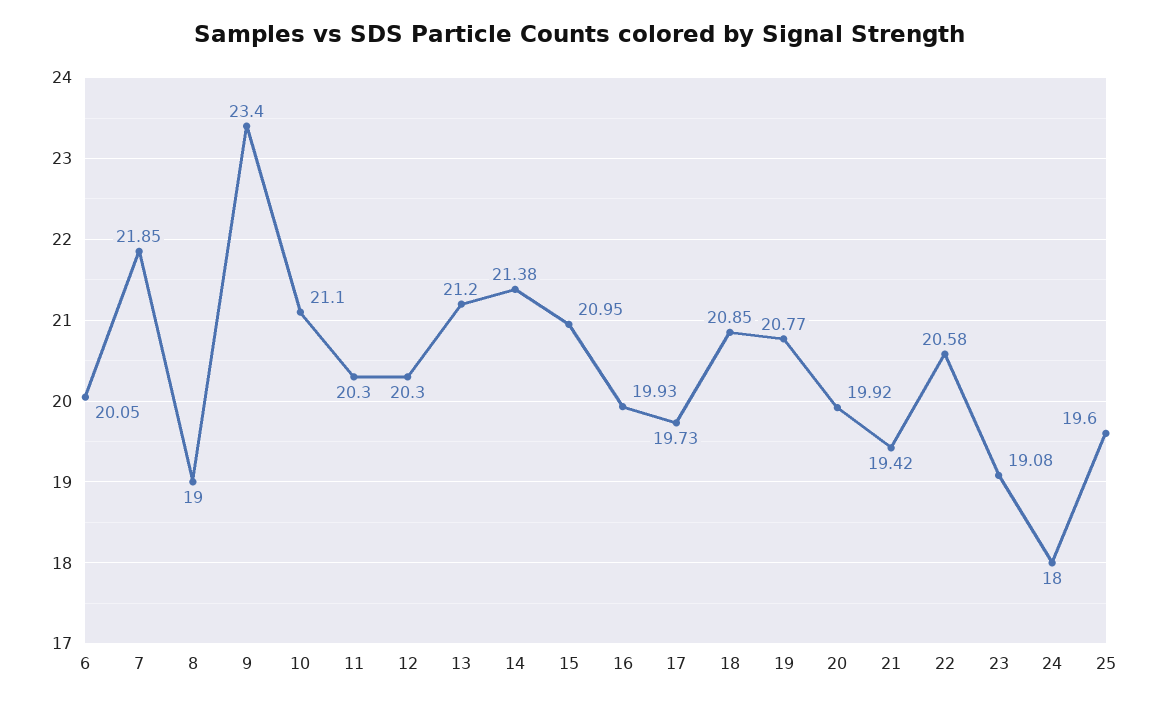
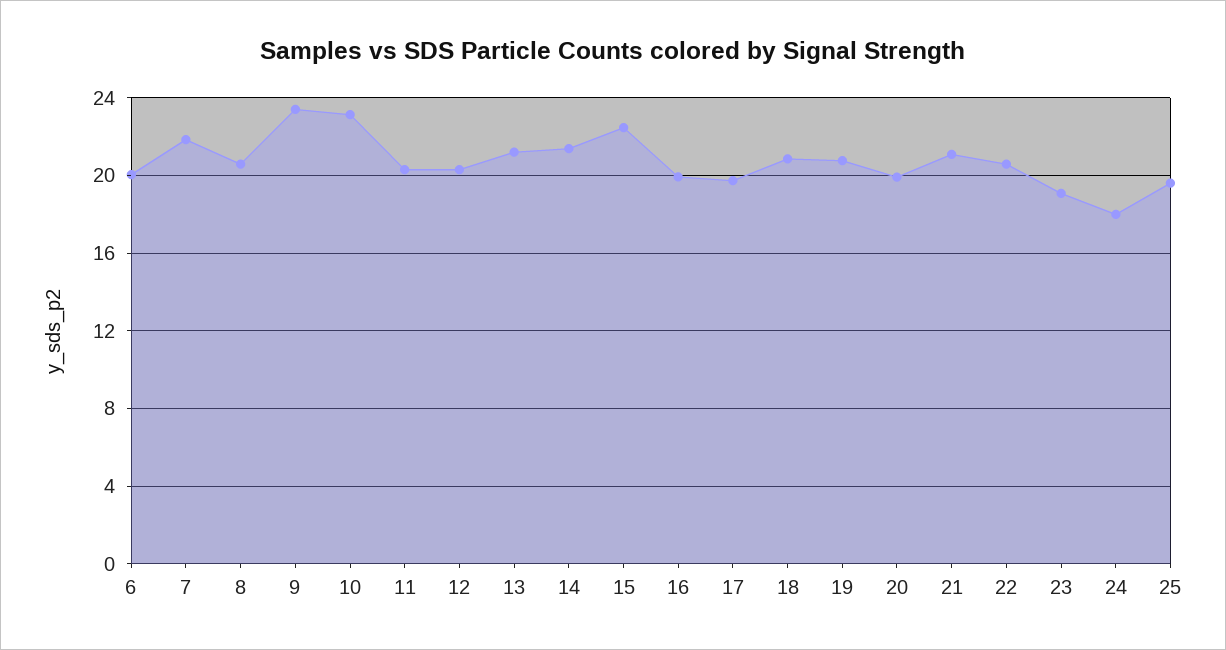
  {
    "6": 20.05,
    "7": 21.85,
-   "8": 19,
+   "8": 20.5,
    "9": 23.4,
-   "10": 21.1,
+   "10": 23,
    "11": 20.3,
    "12": 20.3,
    "13": 21.2,
    "14": 21.38,
-   "15": 20.95,
+   "15": 22.5,
    "16": 19.93,
    "17": 19.73,
    "18": 20.85,
    "19": 20.77,
    "20": 19.92,
-   "21": 19.42,
+   "21": 21,
    "22": 20.58,
    "23": 19.08,
    "24": 18,
    "25": 19.6
  }

